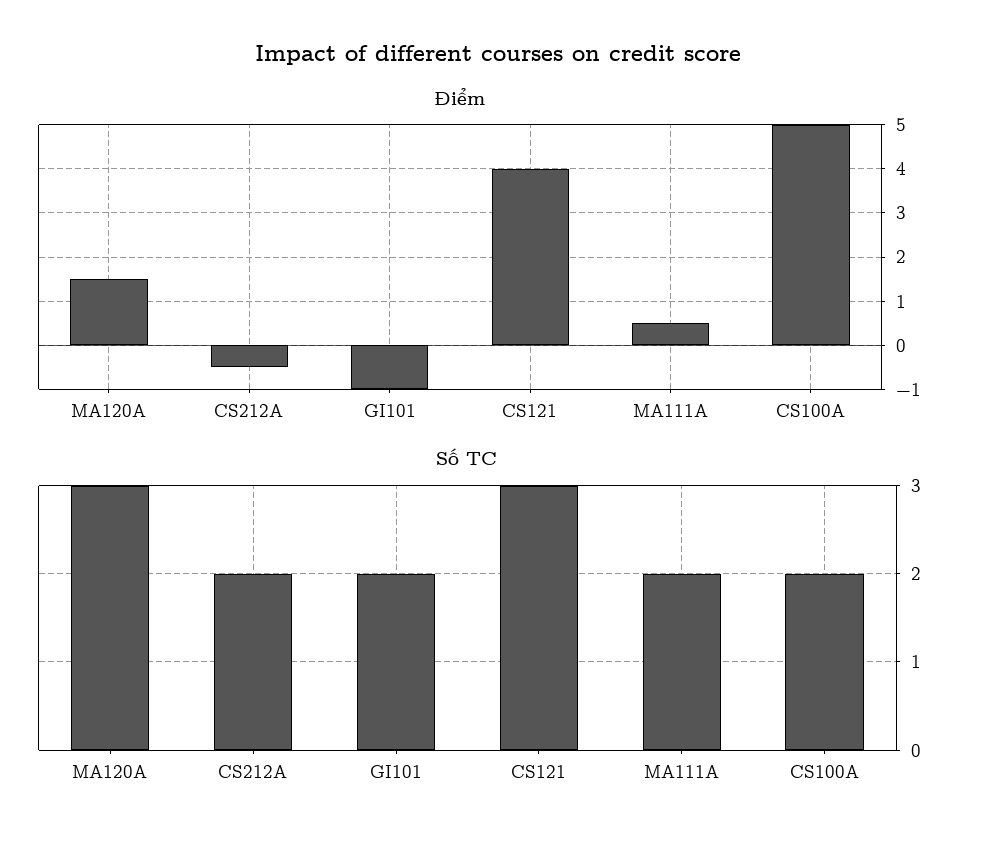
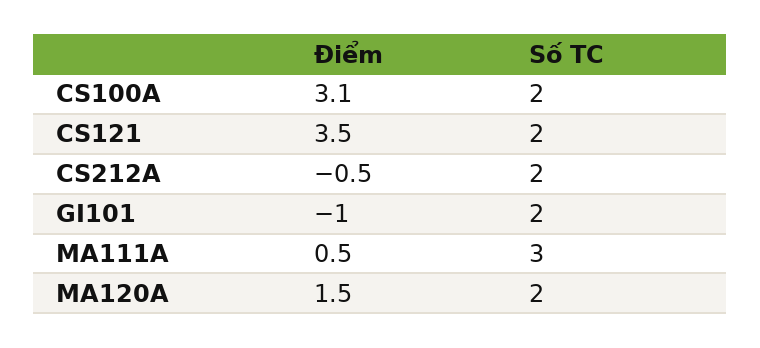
  {
    "Điểm": {
      "MA120A": 1.5,
      "CS212A": -0.5,
      "GI101": -1,
-     "CS121": 4,
+     "CS121": 3.5,
      "MA111A": 0.5,
-     "CS100A": 5
+     "CS100A": 3.1
    },
    "Số TC": {
-     "MA120A": 3,
+     "MA120A": 2,
      "CS212A": 2,
      "GI101": 2,
-     "CS121": 3,
+     "CS121": 2,
-     "MA111A": 2,
+     "MA111A": 3,
      "CS100A": 2
    }
  }

